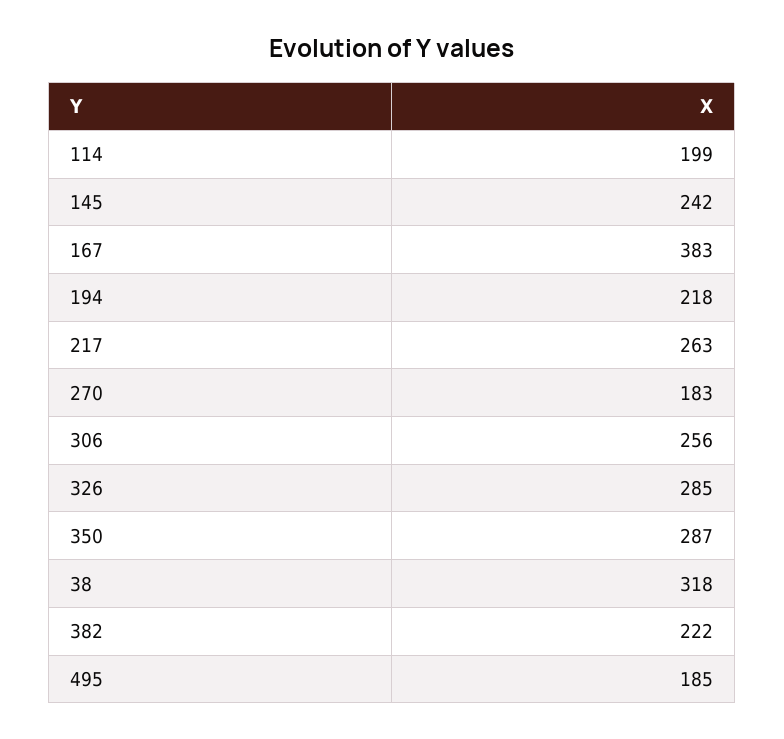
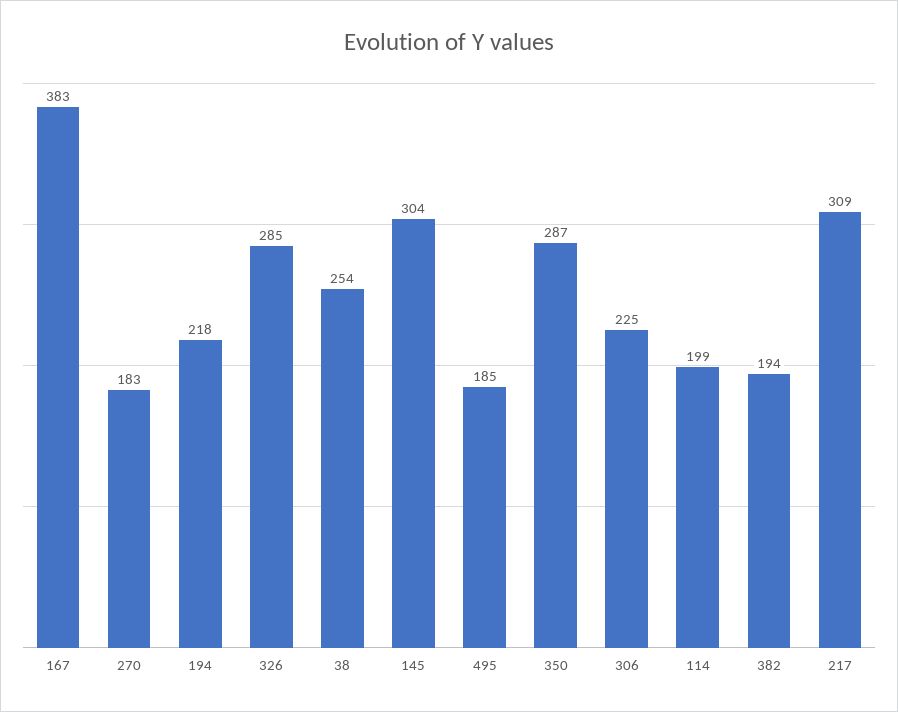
  {
    "114": 199,
-   "145": 242,
+   "145": 304,
    "167": 383,
    "194": 218,
-   "217": 263,
+   "217": 309,
    "270": 183,
-   "306": 256,
+   "306": 225,
    "326": 285,
    "350": 287,
-   "38": 318,
+   "38": 254,
-   "382": 222,
+   "382": 194,
    "495": 185
  }

